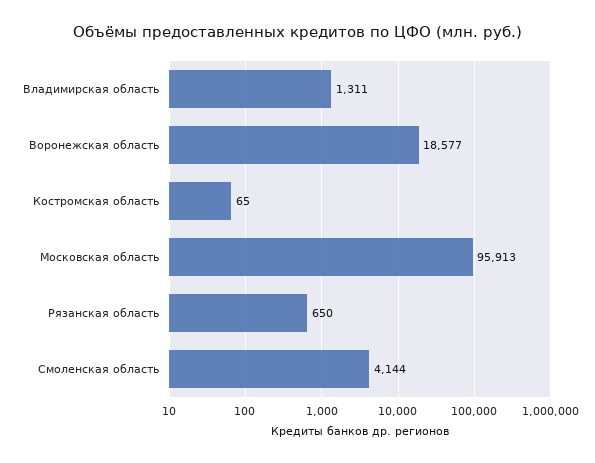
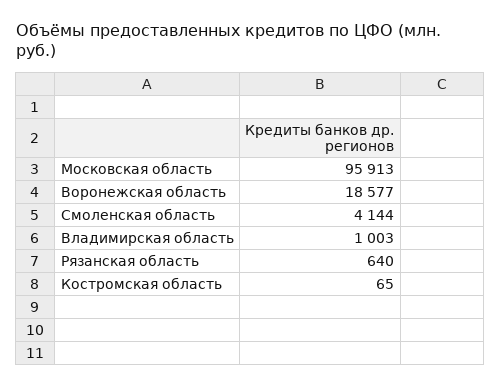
  {
-   "Владимирская область": 1311,
+   "Владимирская область": 1003,
    "Воронежская область": 18577,
    "Костромская область": 65,
    "Московская область": 95913,
-   "Рязанская область": 650,
+   "Рязанская область": 640,
    "Смоленская область": 4144
  }

